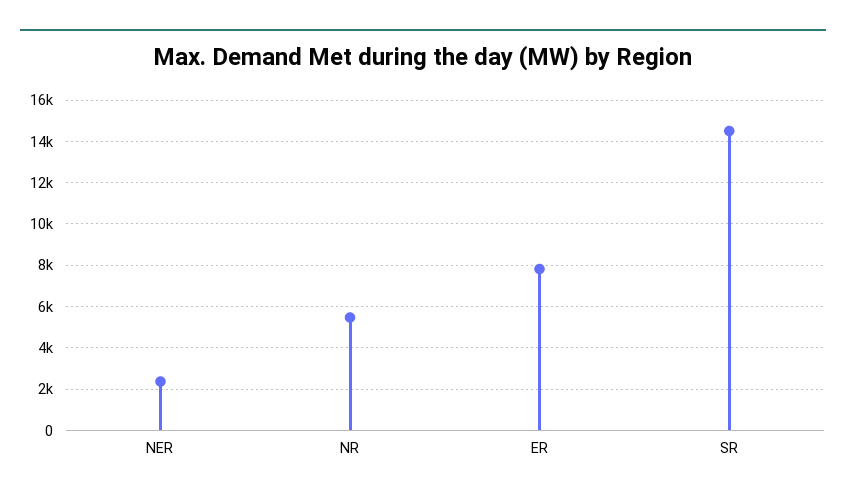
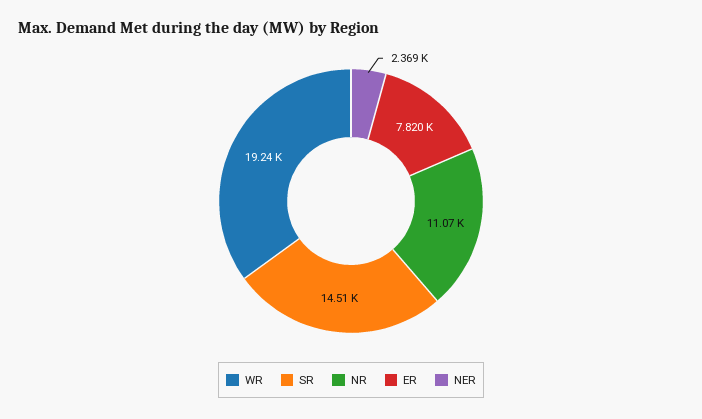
  {
    "NER": 2369,
-   "NR": 5500,
+   "NR": 11070,
    "ER": 7820,
-   "SR": 14510
+   "SR": 14510,
+   "WR": 19240
  }

